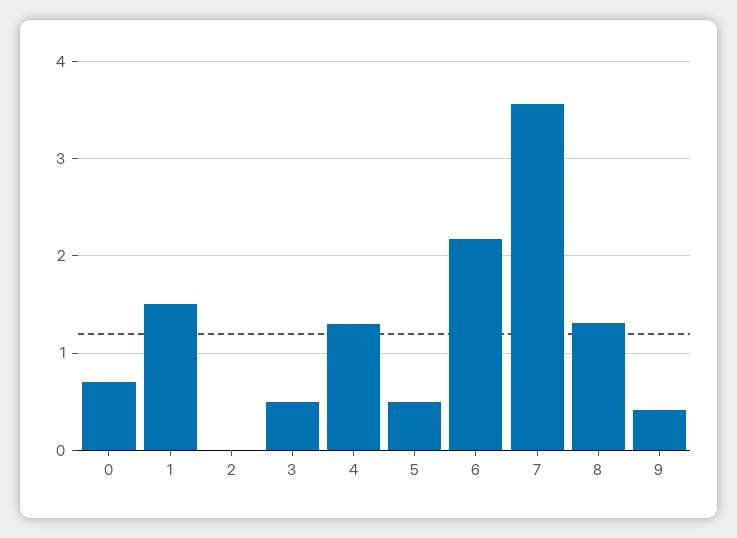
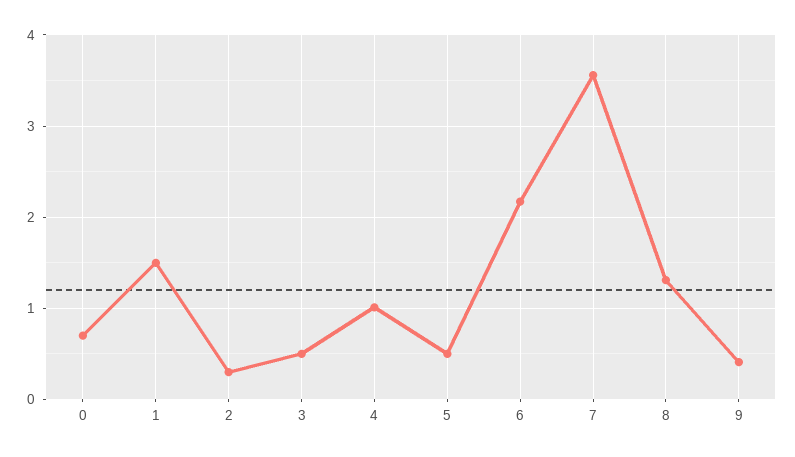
  {
    "0": 0.7,
    "1": 1.5,
-   "2": 0,
+   "2": 0.3,
    "3": 0.5,
-   "4": 1.3,
+   "4": 1,
    "5": 0.5,
    "6": 2.2,
    "7": 3.6,
    "8": 1.3,
    "9": 0.4
  }

